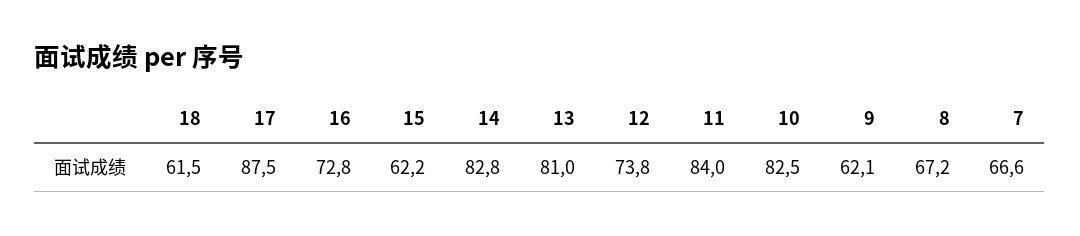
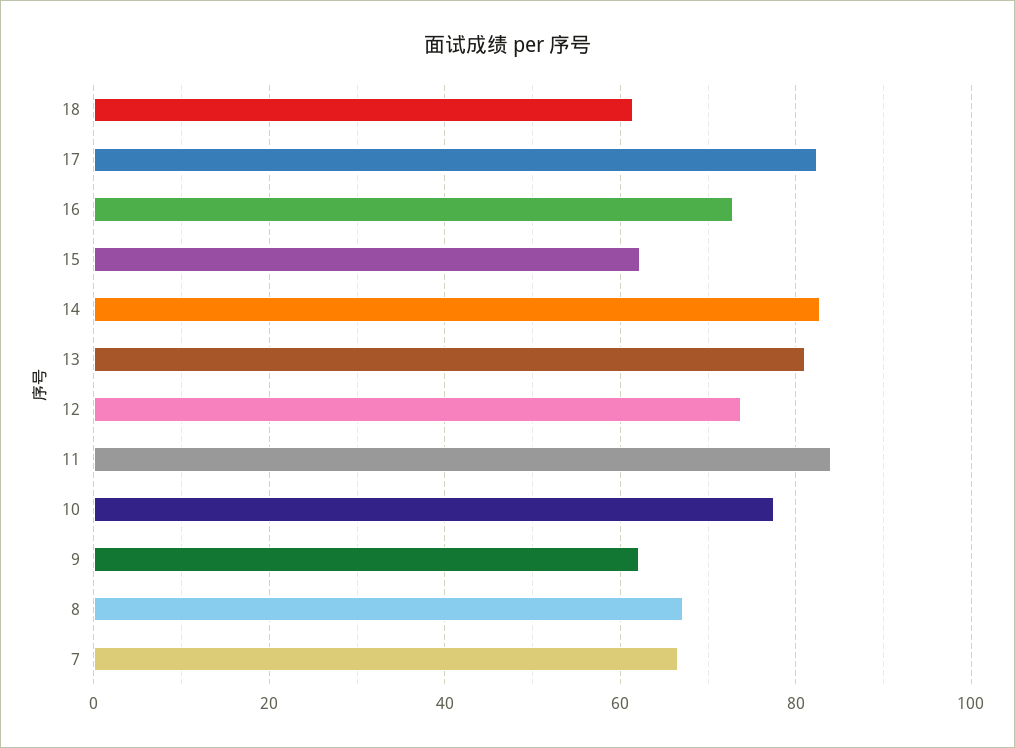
  {
    "18": 61.5,
-   "17": 87.5,
+   "17": 82,
    "16": 72.8,
    "15": 62.2,
    "14": 82.8,
    "13": 81,
    "12": 73.8,
    "11": 84,
-   "10": 82.5,
+   "10": 78,
    "9": 62.1,
    "8": 67.2,
    "7": 66.6
  }

